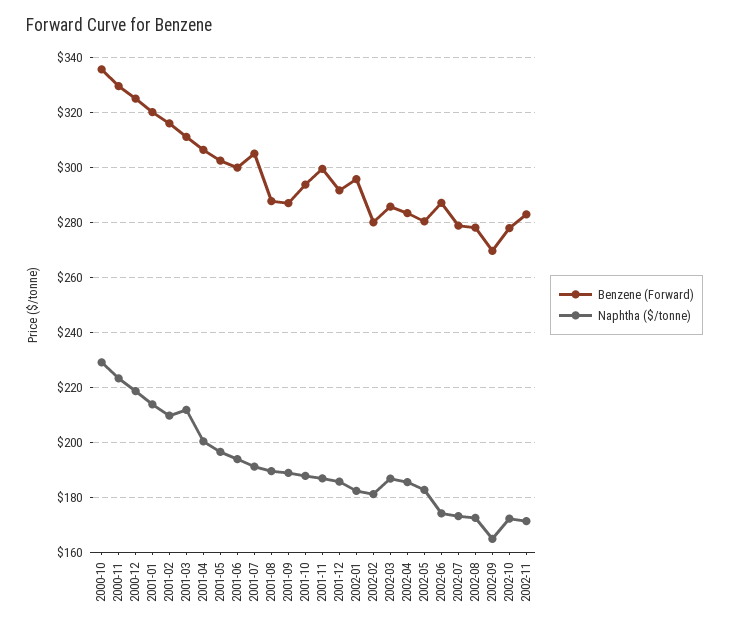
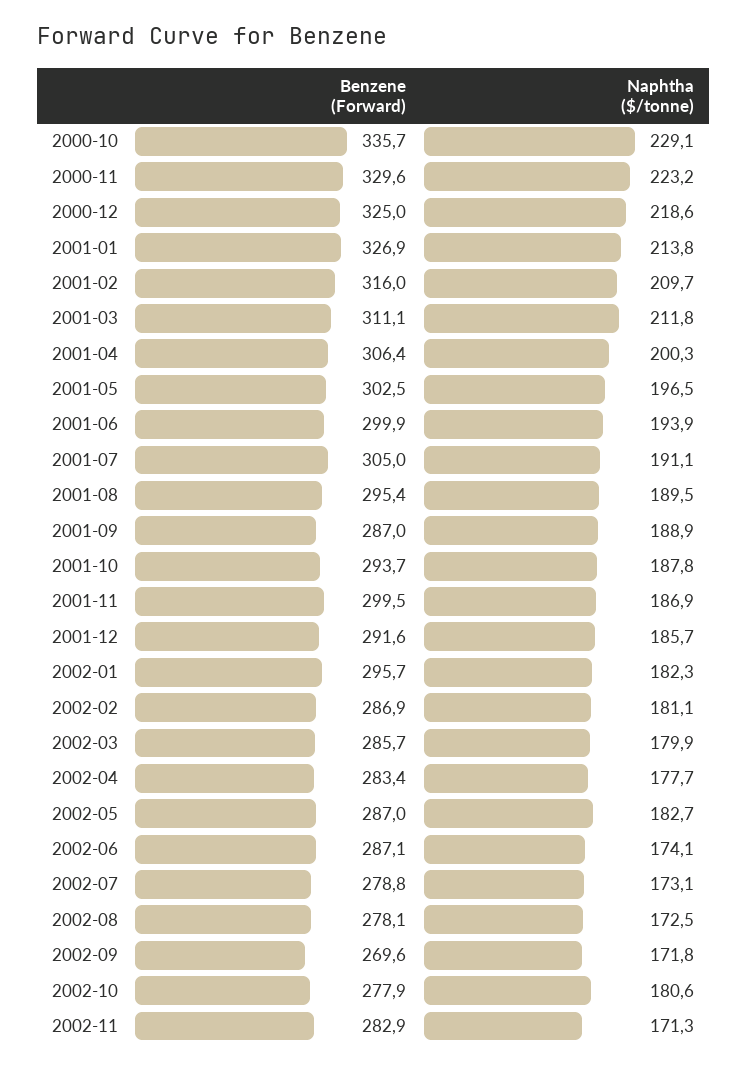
  {
    "Benzene (Forward)": {
      "2000-10": 335.7,
      "2000-11": 329.6,
      "2000-12": 325,
-     "2001-01": 320,
+     "2001-01": 326.9,
      "2001-02": 316,
      "2001-03": 311.1,
      "2001-04": 306.4,
      "2001-05": 302.5,
      "2001-06": 299.9,
      "2001-07": 305,
-     "2001-08": 287.5,
+     "2001-08": 295.4,
      "2001-09": 287,
      "2001-10": 293.7,
      "2001-11": 299.5,
      "2001-12": 291.6,
      "2002-01": 295.7,
-     "2002-02": 280,
+     "2002-02": 286.9,
      "2002-03": 285.7,
      "2002-04": 283.4,
-     "2002-05": 280,
+     "2002-05": 287,
      "2002-06": 287.1,
      "2002-07": 278.8,
      "2002-08": 278.1,
      "2002-09": 269.6,
      "2002-10": 277.9,
      "2002-11": 282.9
    },
    "Naphtha ($/tonne)": {
      "2000-10": 229.1,
      "2000-11": 223.2,
      "2000-12": 218.6,
      "2001-01": 213.8,
      "2001-02": 209.7,
      "2001-03": 211.8,
      "2001-04": 200.3,
      "2001-05": 196.5,
      "2001-06": 193.9,
      "2001-07": 191.1,
      "2001-08": 189.5,
      "2001-09": 188.9,
      "2001-10": 187.8,
      "2001-11": 186.9,
      "2001-12": 185.7,
      "2002-01": 182.3,
      "2002-02": 181.1,
-     "2002-03": 187.5,
+     "2002-03": 179.9,
-     "2002-04": 185,
+     "2002-04": 177.7,
      "2002-05": 182.7,
      "2002-06": 174.1,
      "2002-07": 173.1,
      "2002-08": 172.5,
-     "2002-09": 165,
+     "2002-09": 171.8,
-     "2002-10": 172.5,
+     "2002-10": 180.6,
      "2002-11": 171.3
    }
  }

